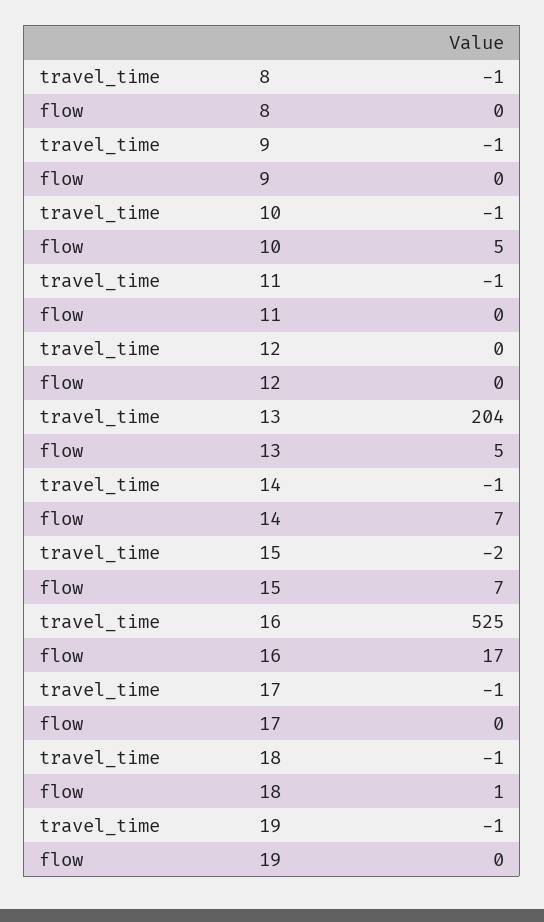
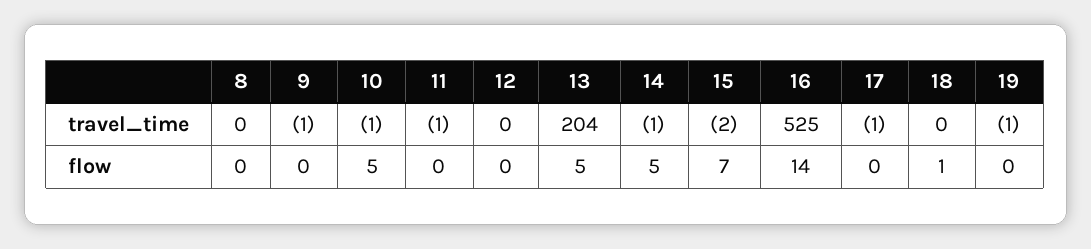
  {
    "travel_time": {
-     "8": -1,
+     "8": 0,
      "9": -1,
      "10": -1,
      "11": -1,
      "12": 0,
      "13": 204,
      "14": -1,
      "15": -2,
      "16": 525,
      "17": -1,
-     "18": -1,
+     "18": 0,
      "19": -1
    },
    "flow": {
      "8": 0,
      "9": 0,
      "10": 5,
      "11": 0,
      "12": 0,
      "13": 5,
-     "14": 7,
+     "14": 5,
      "15": 7,
-     "16": 17,
+     "16": 14,
      "17": 0,
      "18": 1,
      "19": 0
    }
  }

